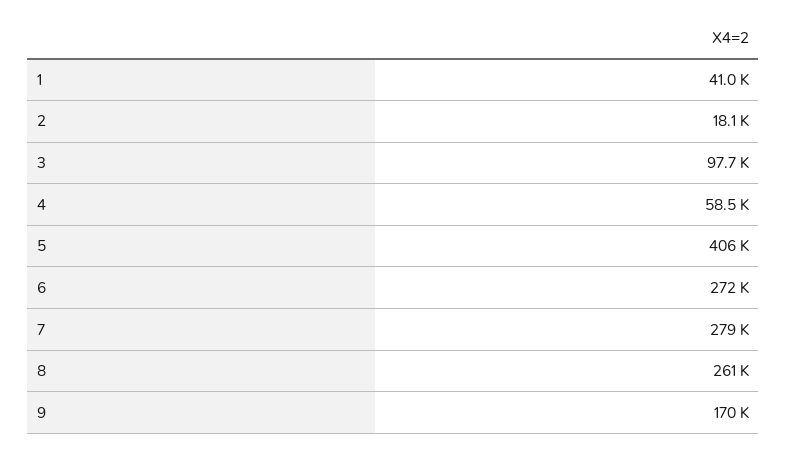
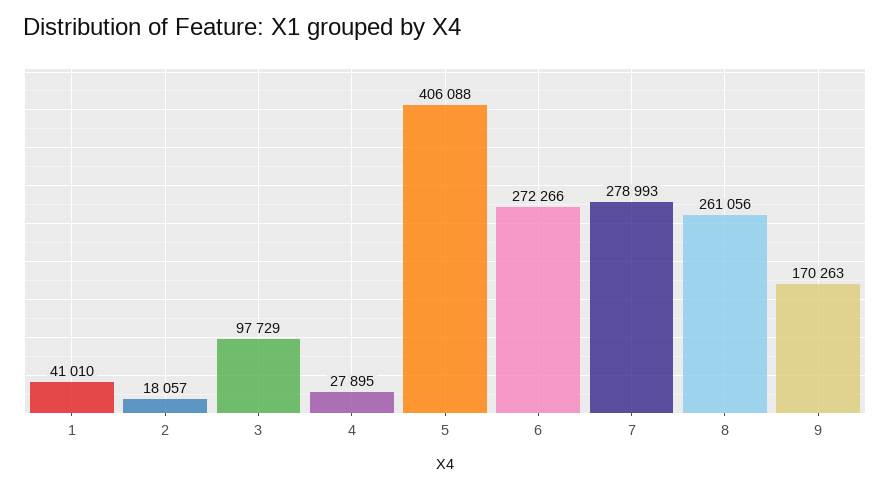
  {
    "1": 41010,
    "2": 18057,
    "3": 97729,
-   "4": 58500,
+   "4": 27895,
    "5": 406088,
    "6": 272266,
    "7": 278993,
    "8": 261056,
    "9": 170263
  }

